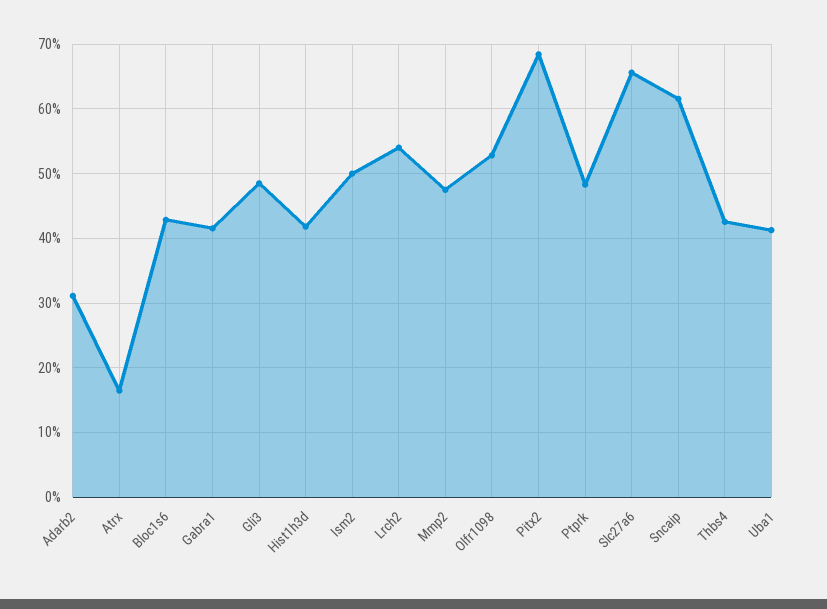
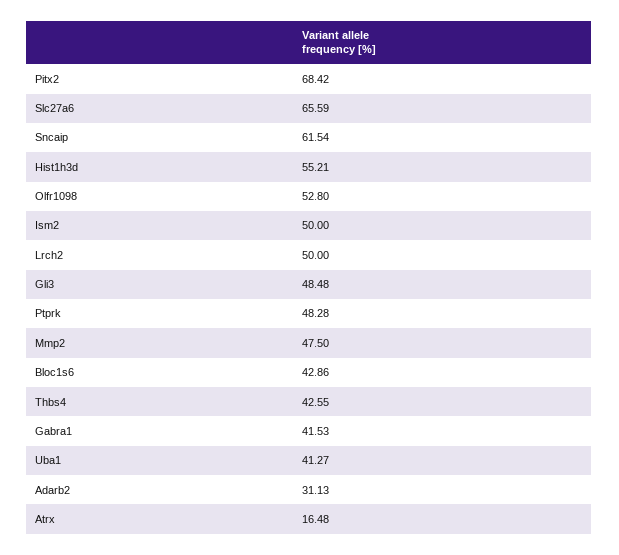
  {
    "Adarb2": 31.13,
    "Atrx": 16.48,
    "Bloc1s6": 42.86,
    "Gabra1": 41.53,
    "Gli3": 48.48,
-   "Hist1h3d": 42,
+   "Hist1h3d": 55.21,
    "Ism2": 50,
-   "Lrch2": 54,
+   "Lrch2": 50,
    "Mmp2": 47.5,
    "Olfr1098": 52.8,
    "Pitx2": 68.42,
    "Ptprk": 48.28,
    "Slc27a6": 65.59,
    "Sncaip": 61.54,
    "Thbs4": 42.55,
    "Uba1": 41.27
  }

